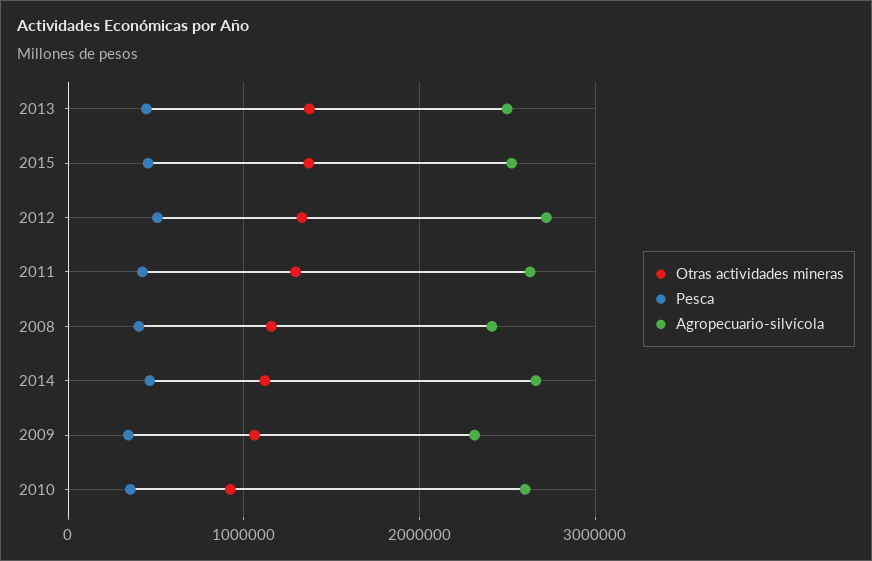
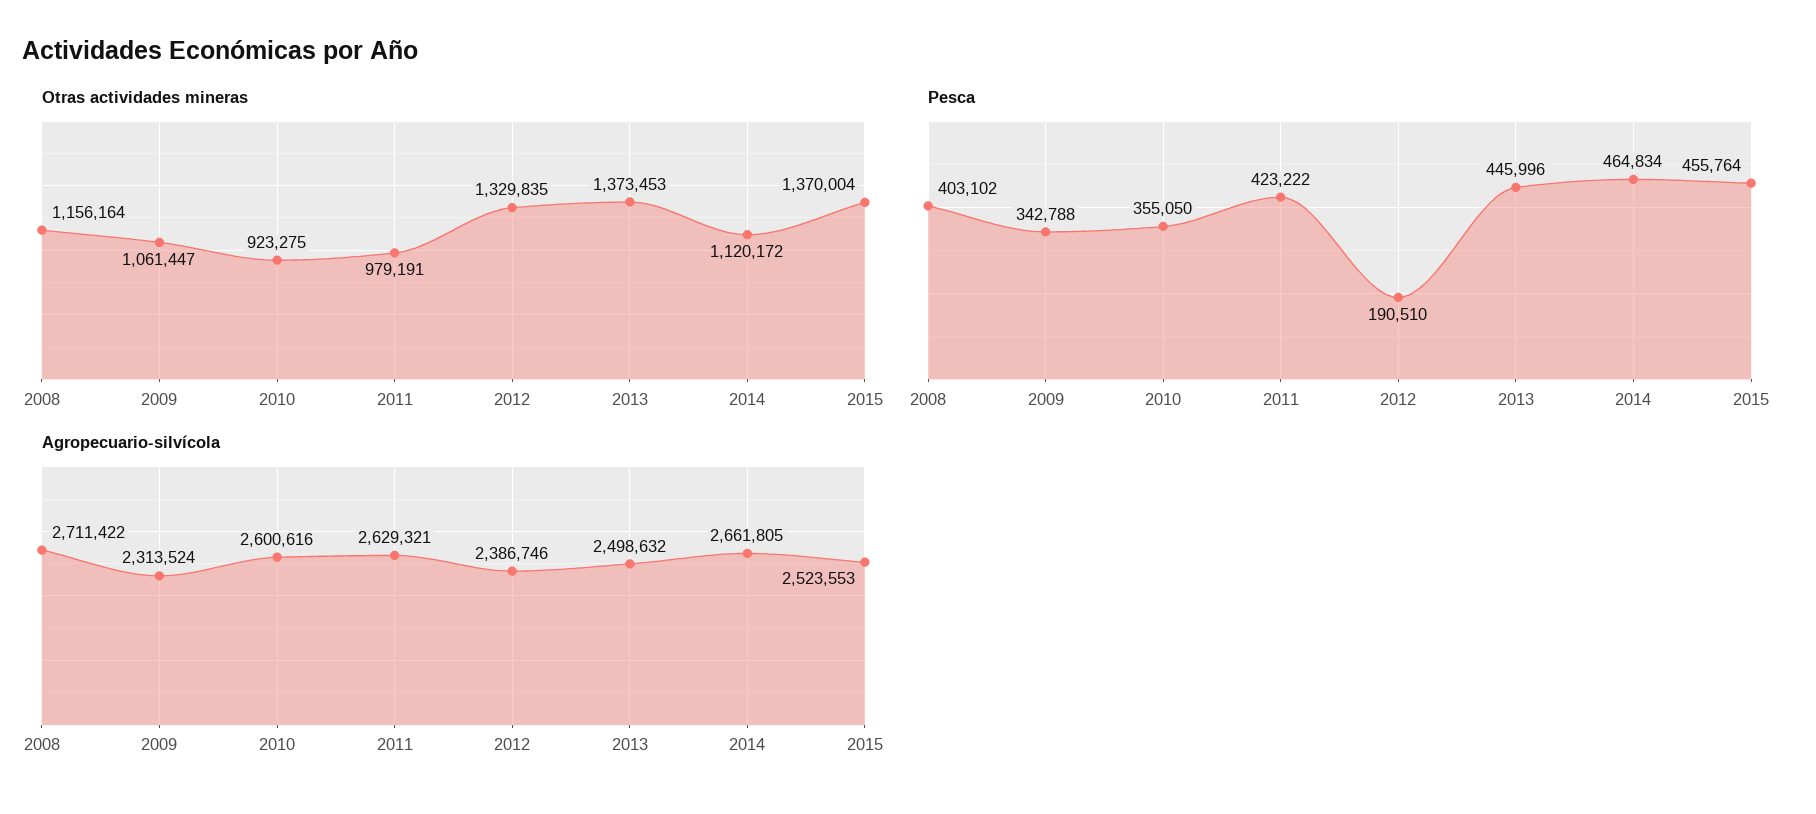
  {
    "Otras actividades mineras": {
      "2013": 1373453,
      "2015": 1370004,
      "2012": 1329835,
-     "2011": 1300000,
+     "2011": 979191,
      "2008": 1156164,
      "2014": 1120172,
      "2009": 1061447,
      "2010": 923275
    },
    "Pesca": {
      "2013": 445996,
      "2015": 455764,
-     "2012": 500000,
+     "2012": 190510,
      "2011": 423222,
      "2008": 403102,
      "2014": 464834,
      "2009": 342788,
      "2010": 355050
    },
    "Agropecuario-silvícola": {
      "2013": 2498632,
      "2015": 2523553,
-     "2012": 2700000,
+     "2012": 2386746,
      "2011": 2629321,
-     "2008": 2400000,
+     "2008": 2711422,
      "2014": 2661805,
      "2009": 2313524,
      "2010": 2600616
    }
  }

